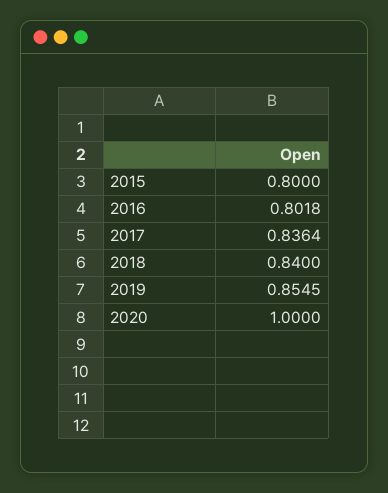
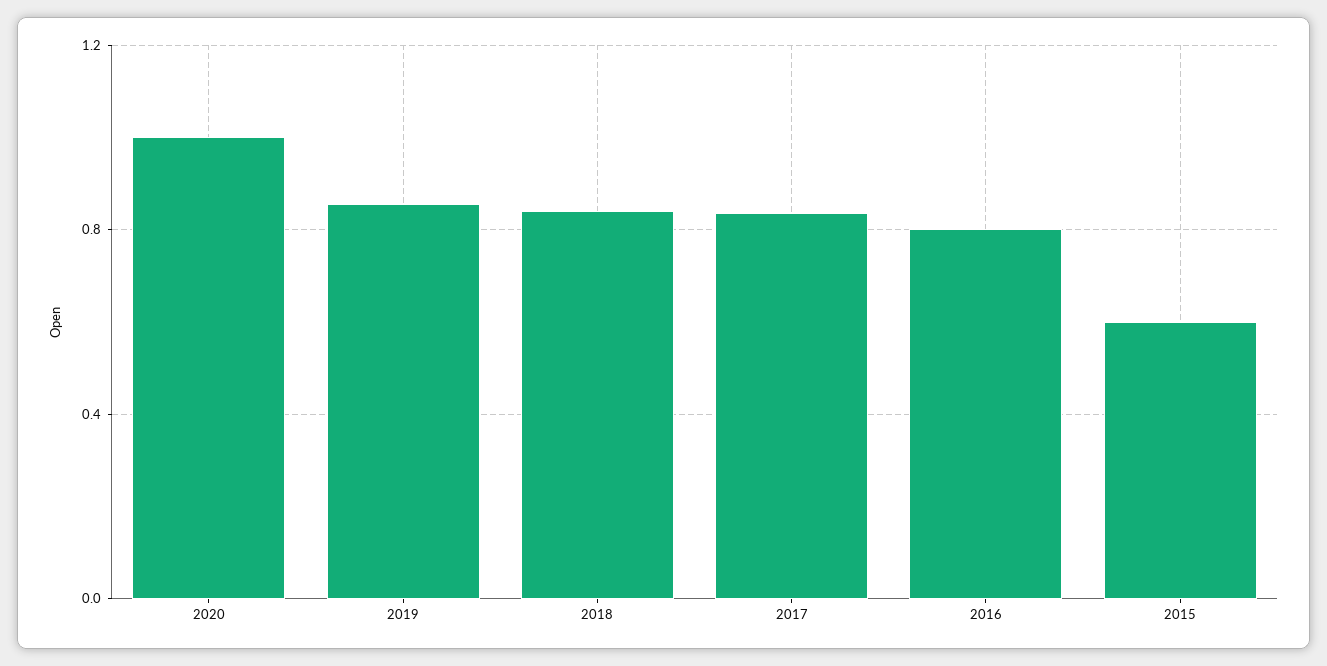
  {
-   "2015": 0.8,
+   "2015": 0.6,
    "2016": 0.8018,
    "2017": 0.8364,
    "2018": 0.84,
    "2019": 0.8545,
    "2020": 1
  }

